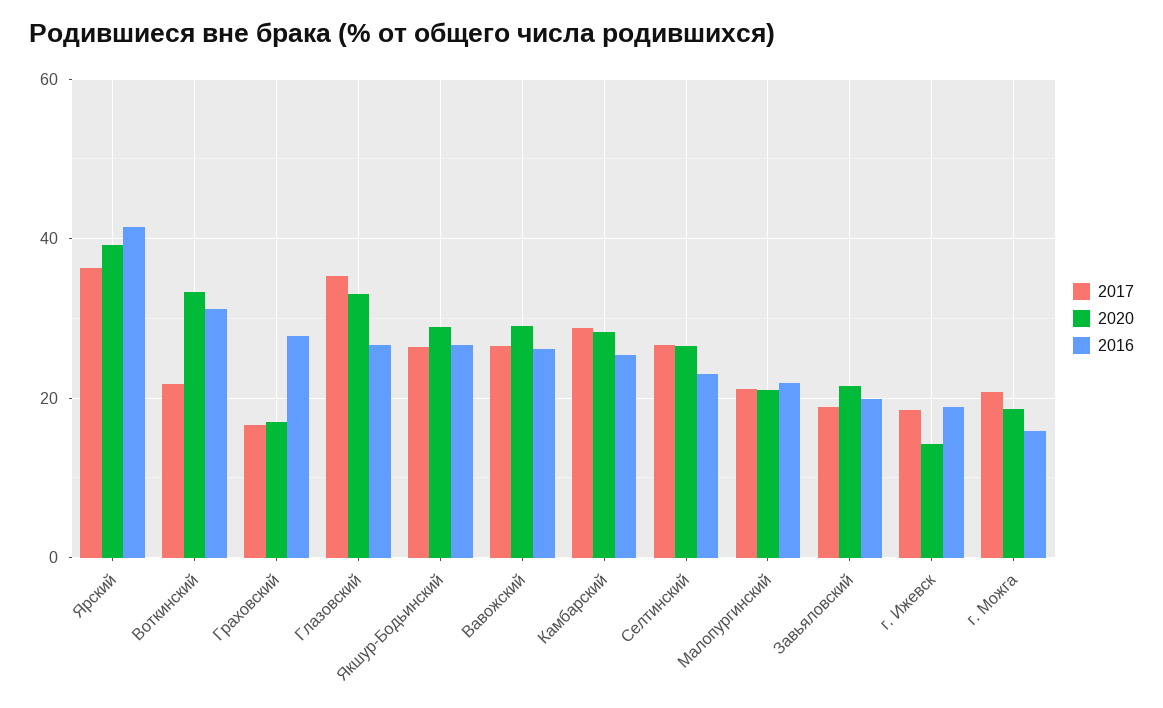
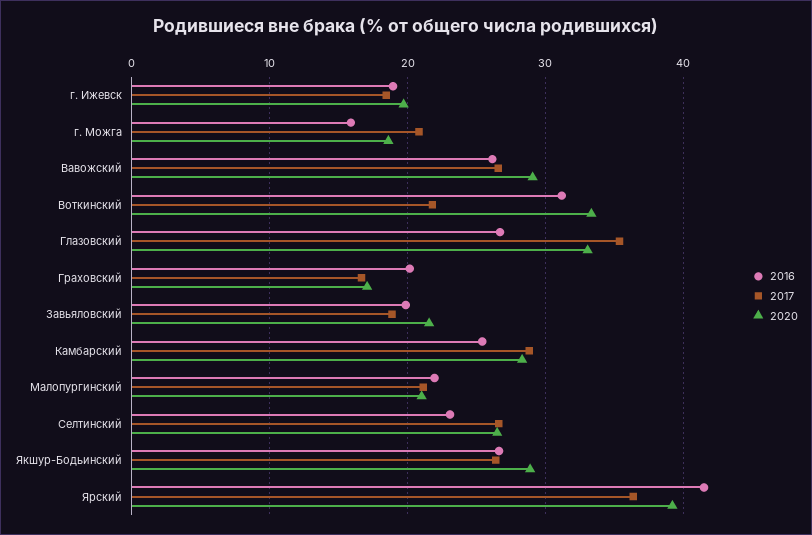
  {
    "2017": {
      "Ярский": 36,
      "Воткинский": 22,
      "Граховский": 17,
      "Глазовский": 35,
      "Якшур-Бодьинский": 26,
      "Вавожский": 27,
      "Камбарский": 29,
      "Селтинский": 27,
      "Малопургинский": 21,
      "Завьяловский": 19,
      "г. Ижевск": 18,
      "г. Можга": 21
    },
    "2020": {
      "Ярский": 39,
      "Воткинский": 33,
      "Граховский": 17,
      "Глазовский": 33,
      "Якшур-Бодьинский": 29,
      "Вавожский": 29,
      "Камбарский": 28,
      "Селтинский": 27,
      "Малопургинский": 21,
      "Завьяловский": 22,
-     "г. Ижевск": 14,
+     "г. Ижевск": 20,
      "г. Можга": 19
    },
    "2016": {
      "Ярский": 41,
      "Воткинский": 31,
-     "Граховский": 28,
+     "Граховский": 20,
      "Глазовский": 27,
      "Якшур-Бодьинский": 27,
      "Вавожский": 26,
      "Камбарский": 25,
      "Селтинский": 23,
      "Малопургинский": 22,
      "Завьяловский": 20,
      "г. Ижевск": 19,
      "г. Можга": 16
    }
  }

